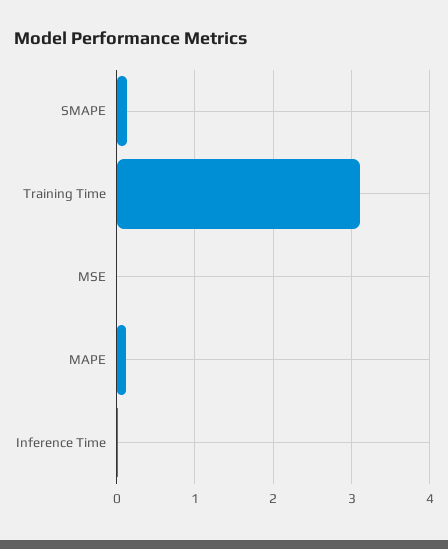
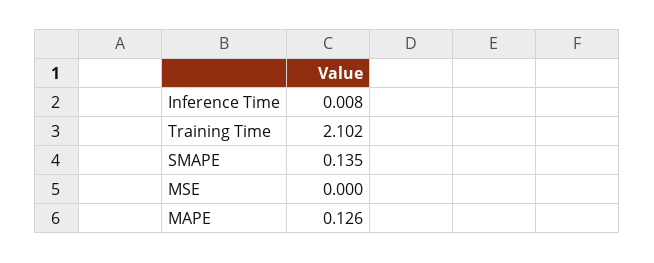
  {
    "SMAPE": 0.135,
-   "Training Time": 3.1,
+   "Training Time": 2.102,
    "MSE": 0,
    "MAPE": 0.126,
    "Inference Time": 0.008
  }

